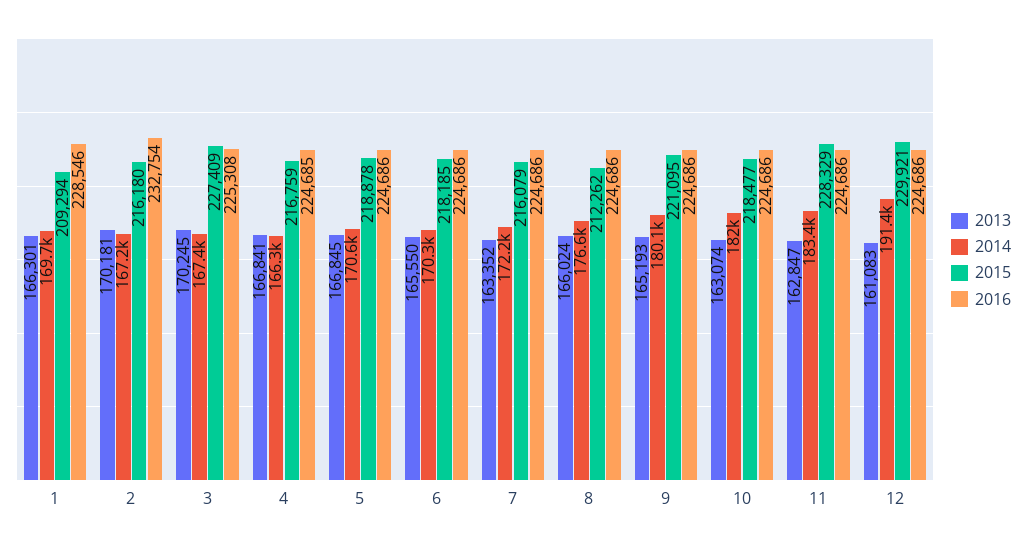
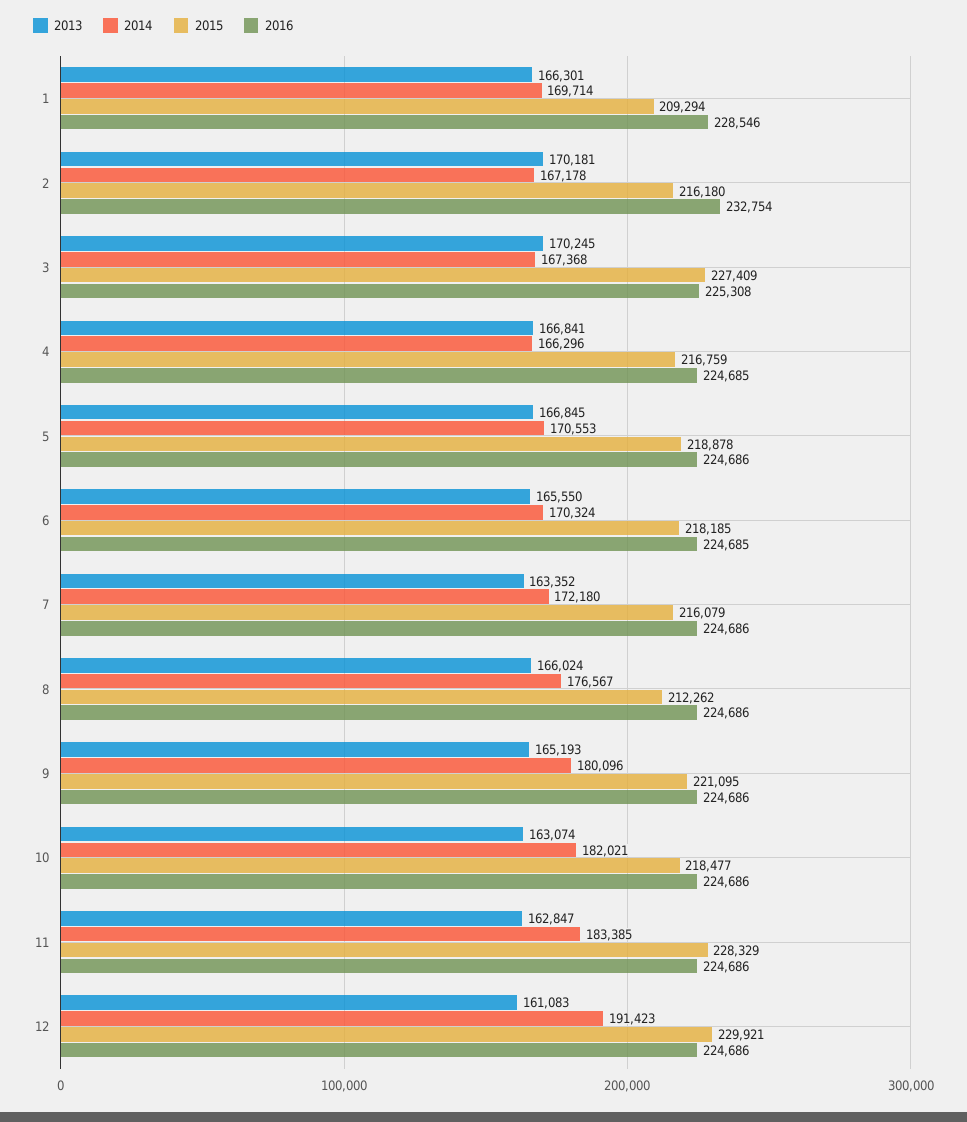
  {
    "2013": {
      "1": 166301,
      "2": 170181,
      "3": 170245,
      "4": 166841,
      "5": 166845,
      "6": 165550,
      "7": 163352,
      "8": 166024,
      "9": 165193,
      "10": 163074,
      "11": 162847,
      "12": 161083
    },
    "2014": {
      "1": 169714,
      "2": 167178,
      "3": 167368,
      "4": 166296,
      "5": 170553,
      "6": 170324,
      "7": 172180,
      "8": 176567,
      "9": 180096,
      "10": 182021,
      "11": 183385,
      "12": 191423
    },
    "2015": {
      "1": 209294,
      "2": 216180,
      "3": 227409,
      "4": 216759,
      "5": 218878,
      "6": 218185,
      "7": 216079,
      "8": 212262,
      "9": 221095,
      "10": 218477,
      "11": 228329,
      "12": 229921
    },
    "2016": {
      "1": 228546,
      "2": 232754,
      "3": 225308,
      "4": 224685,
      "5": 224686,
-     "6": 224686,
+     "6": 224685,
      "7": 224686,
      "8": 224686,
      "9": 224686,
      "10": 224686,
      "11": 224686,
      "12": 224686
    }
  }

